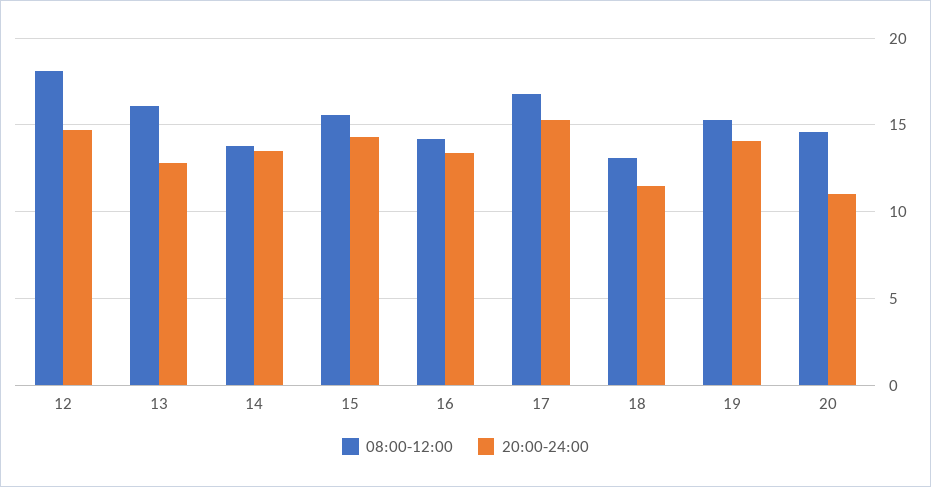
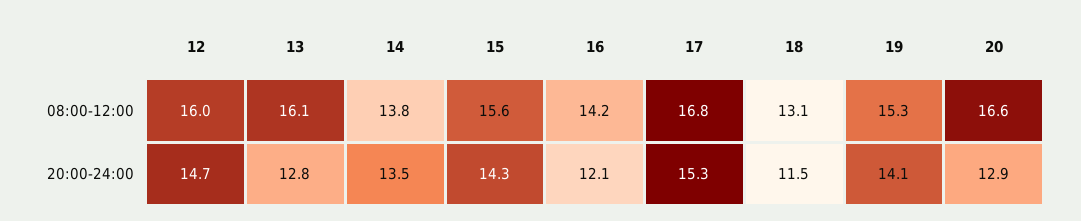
  {
    "08:00-12:00": {
-     "12": 18,
+     "12": 16,
      "13": 16.1,
      "14": 13.8,
      "15": 15.6,
      "16": 14.2,
      "17": 16.8,
      "18": 13.1,
      "19": 15.3,
-     "20": 14.5
+     "20": 16.6
    },
    "20:00-24:00": {
      "12": 14.7,
      "13": 12.8,
      "14": 13.5,
      "15": 14.3,
-     "16": 13.5,
+     "16": 12.1,
      "17": 15.3,
      "18": 11.5,
      "19": 14.1,
-     "20": 11
+     "20": 12.9
    }
  }

